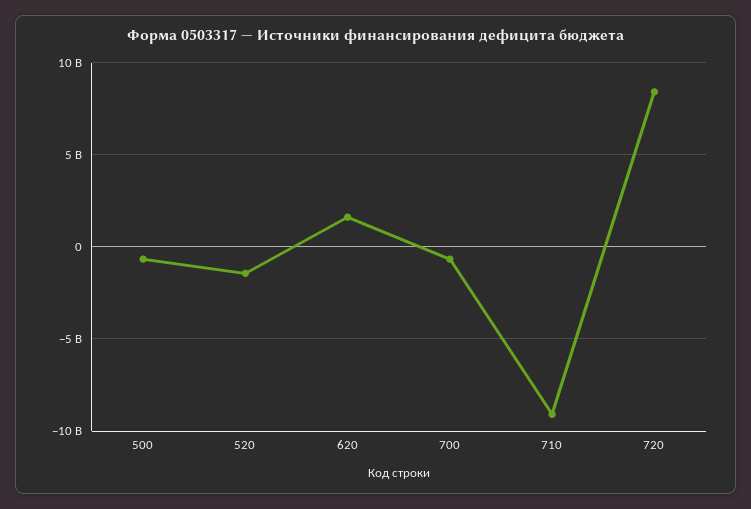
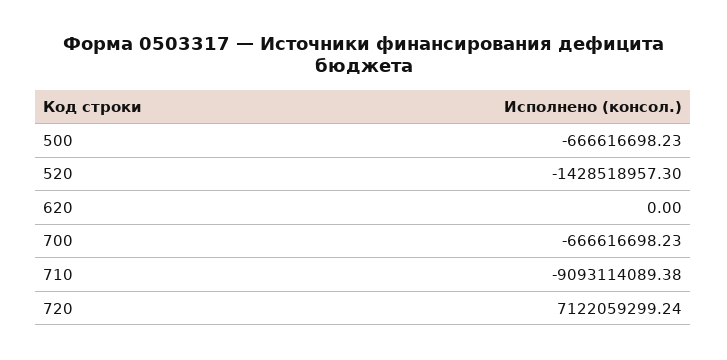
  {
    "500": -666616698.23,
    "520": -1428518957.3,
-   "620": 1500000000,
+   "620": 0,
    "700": -666616698.23,
    "710": -9093114089.38,
-   "720": 8500000000
+   "720": 7122059299.24
  }

